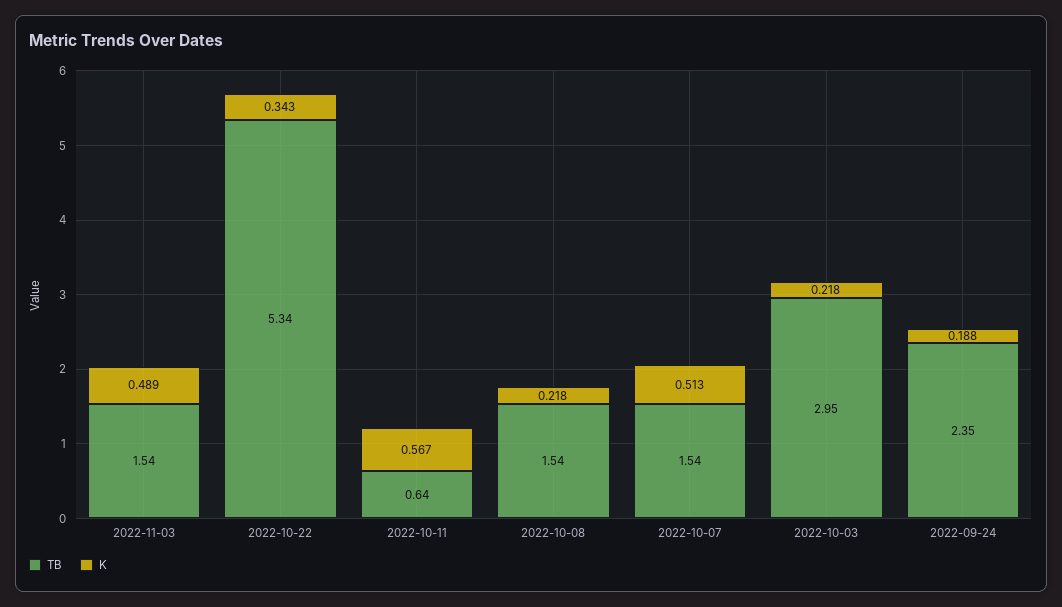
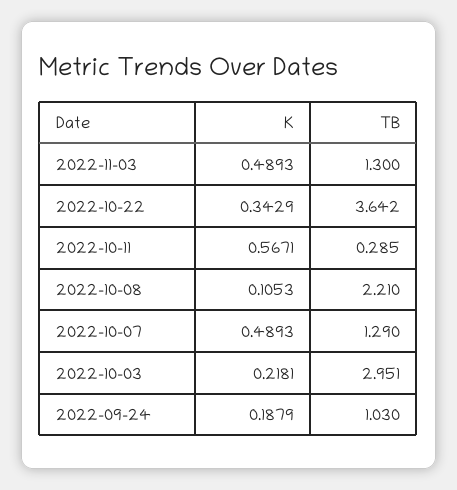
  {
    "TB": {
-     "2022-11-03": 1.54,
+     "2022-11-03": 1.3,
-     "2022-10-22": 5.34,
+     "2022-10-22": 3.642,
-     "2022-10-11": 0.64,
+     "2022-10-11": 0.285,
-     "2022-10-08": 1.54,
+     "2022-10-08": 2.21,
-     "2022-10-07": 1.54,
+     "2022-10-07": 1.29,
      "2022-10-03": 2.951,
-     "2022-09-24": 2.35
+     "2022-09-24": 1.03
    },
    "K": {
      "2022-11-03": 0.4893,
      "2022-10-22": 0.3429,
      "2022-10-11": 0.5671,
-     "2022-10-08": 0.218,
+     "2022-10-08": 0.1053,
-     "2022-10-07": 0.513,
+     "2022-10-07": 0.4893,
      "2022-10-03": 0.2181,
      "2022-09-24": 0.1879
    }
  }

